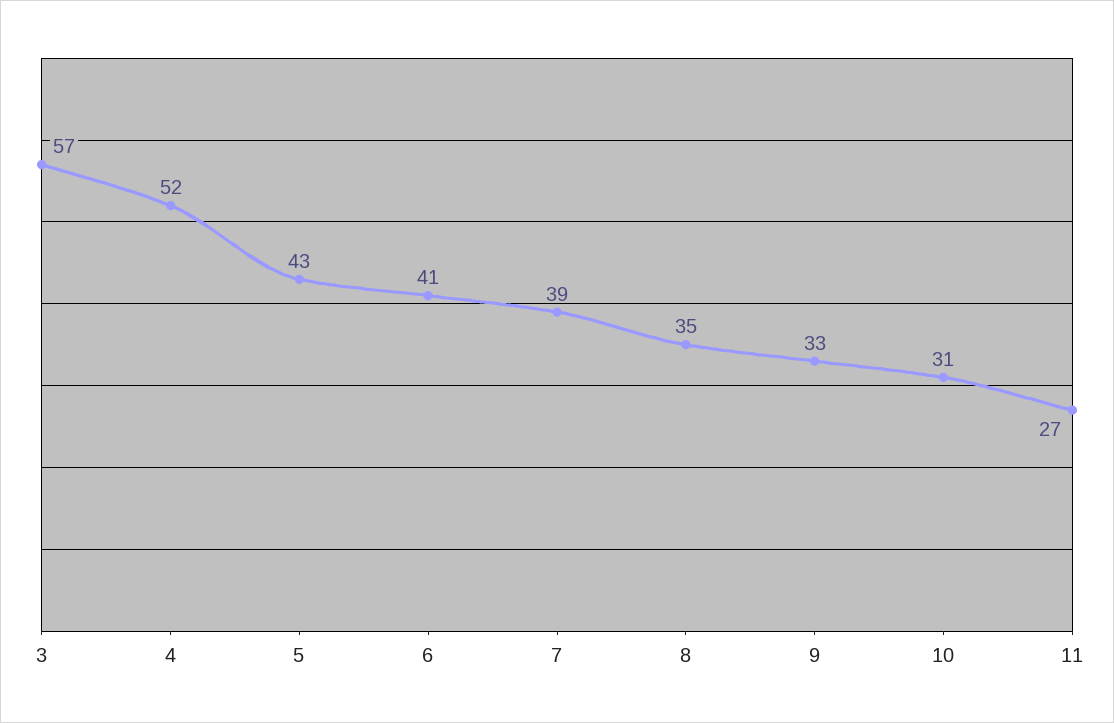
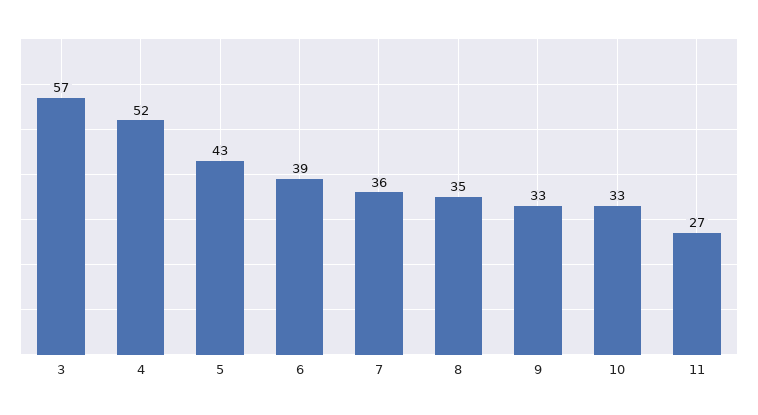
  {
    "3": 57,
    "4": 52,
    "5": 43,
-   "6": 41,
+   "6": 39,
-   "7": 39,
+   "7": 36,
    "8": 35,
    "9": 33,
-   "10": 31,
+   "10": 33,
    "11": 27
  }

